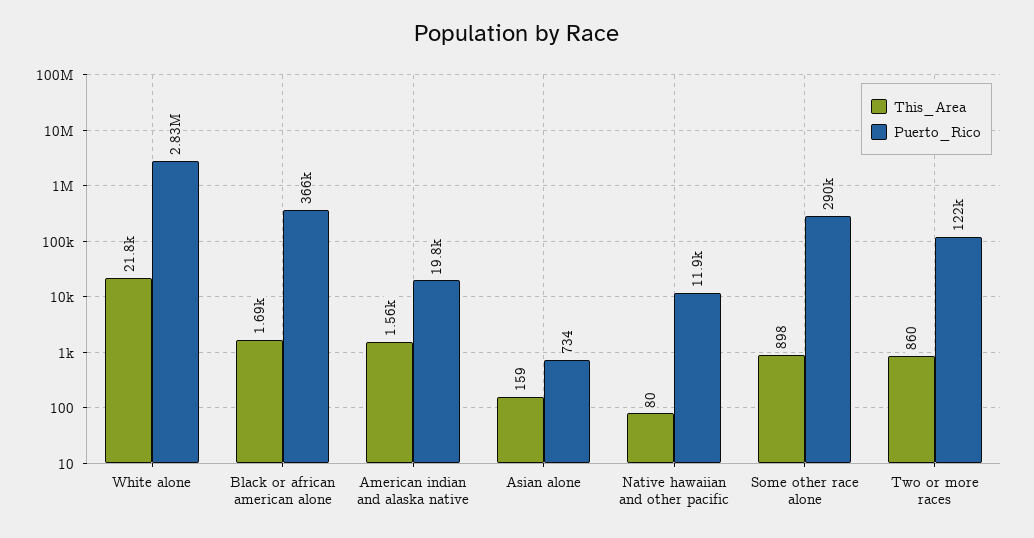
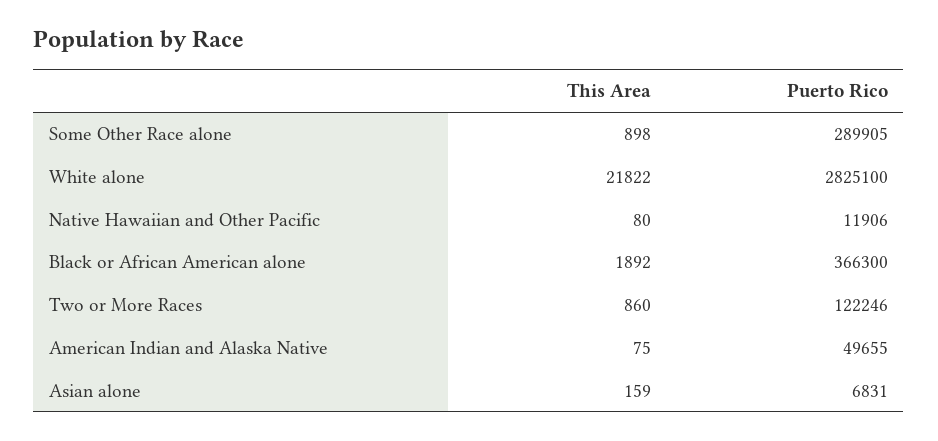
  {
    "This_Area": {
      "White alone": 21822,
-     "Black or african american alone": 1690,
+     "Black or african american alone": 1892,
-     "American indian and alaska native": 1560,
+     "American indian and alaska native": 75,
      "Asian alone": 159,
      "Native hawaiian and other pacific": 80,
      "Some other race alone": 898,
      "Two or more races": 860
    },
    "Puerto_Rico": {
      "White alone": 2825100,
      "Black or african american alone": 366300,
-     "American indian and alaska native": 19800,
+     "American indian and alaska native": 49655,
-     "Asian alone": 734,
+     "Asian alone": 6831,
      "Native hawaiian and other pacific": 11906,
      "Some other race alone": 289905,
      "Two or more races": 122246
    }
  }

